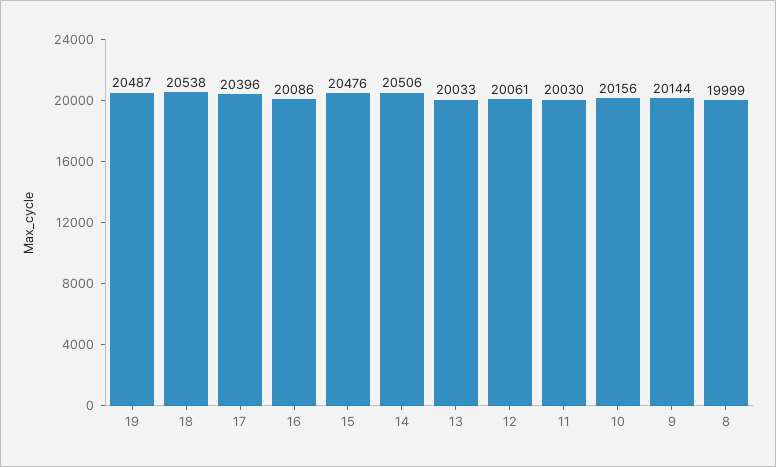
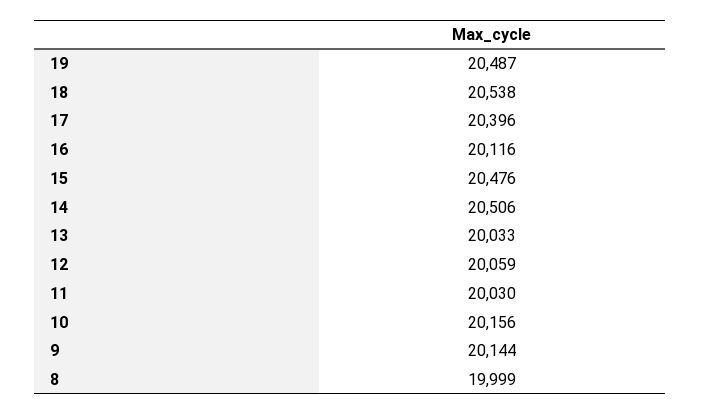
  {
    "19": 20487,
    "18": 20538,
    "17": 20396,
-   "16": 20086,
+   "16": 20116,
    "15": 20476,
    "14": 20506,
    "13": 20033,
-   "12": 20061,
+   "12": 20059,
    "11": 20030,
    "10": 20156,
    "9": 20144,
    "8": 19999
  }

